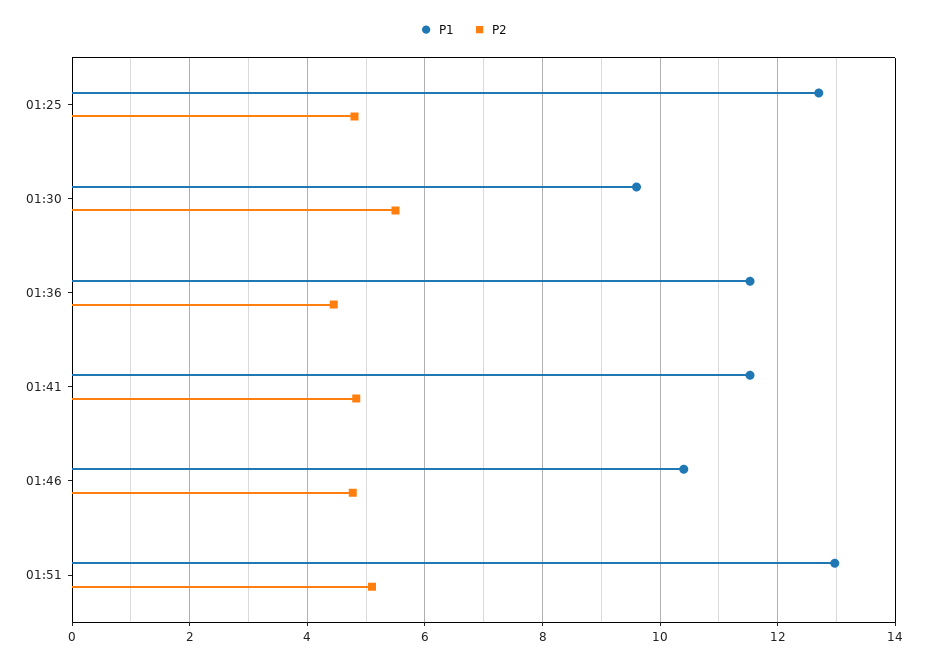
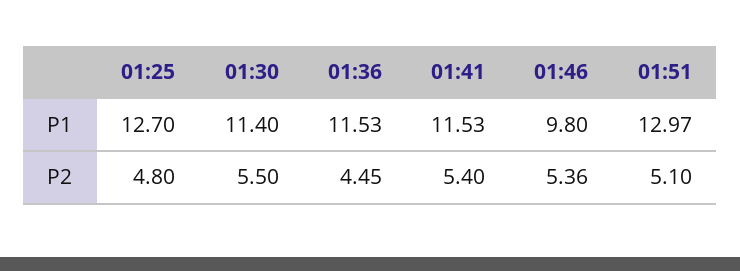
  {
    "P1": {
      "01:25": 12.7,
-     "01:30": 9.6,
+     "01:30": 11.4,
      "01:36": 11.53,
      "01:41": 11.53,
-     "01:46": 10.4,
+     "01:46": 9.8,
      "01:51": 12.97
    },
    "P2": {
      "01:25": 4.8,
      "01:30": 5.5,
      "01:36": 4.45,
-     "01:41": 4.8,
+     "01:41": 5.4,
-     "01:46": 4.8,
+     "01:46": 5.36,
      "01:51": 5.1
    }
  }

